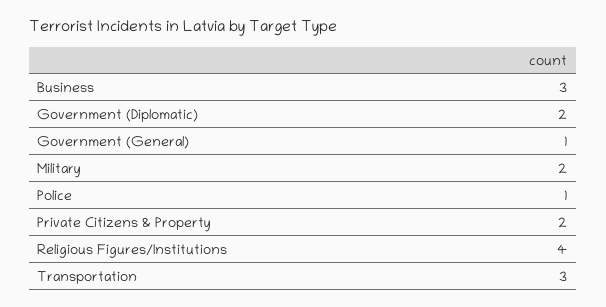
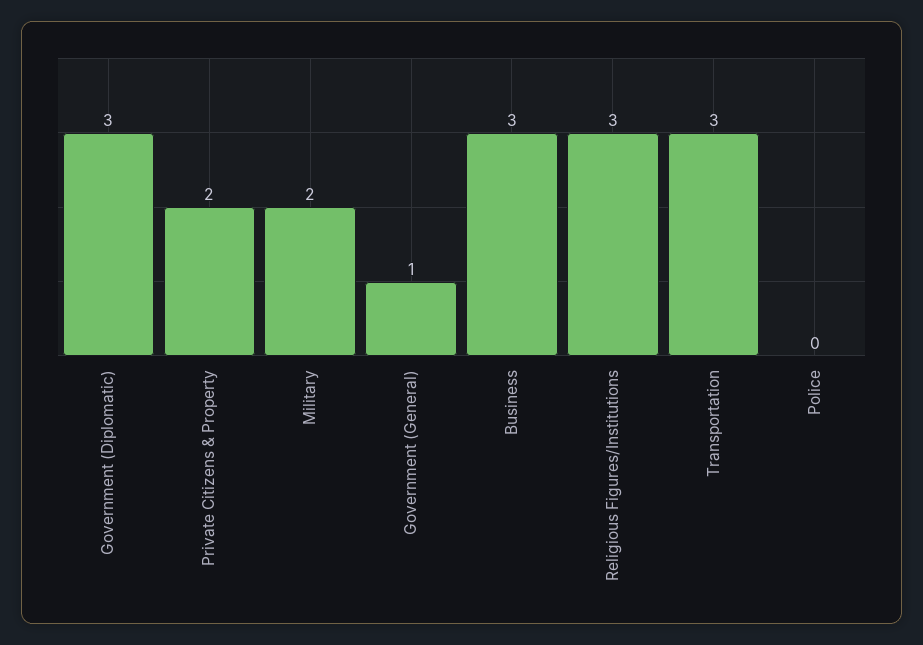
  {
    "Business": 3,
-   "Government (Diplomatic)": 2,
+   "Government (Diplomatic)": 3,
    "Government (General)": 1,
    "Military": 2,
-   "Police": 1,
+   "Police": 0,
    "Private Citizens & Property": 2,
-   "Religious Figures/Institutions": 4,
+   "Religious Figures/Institutions": 3,
    "Transportation": 3
  }

